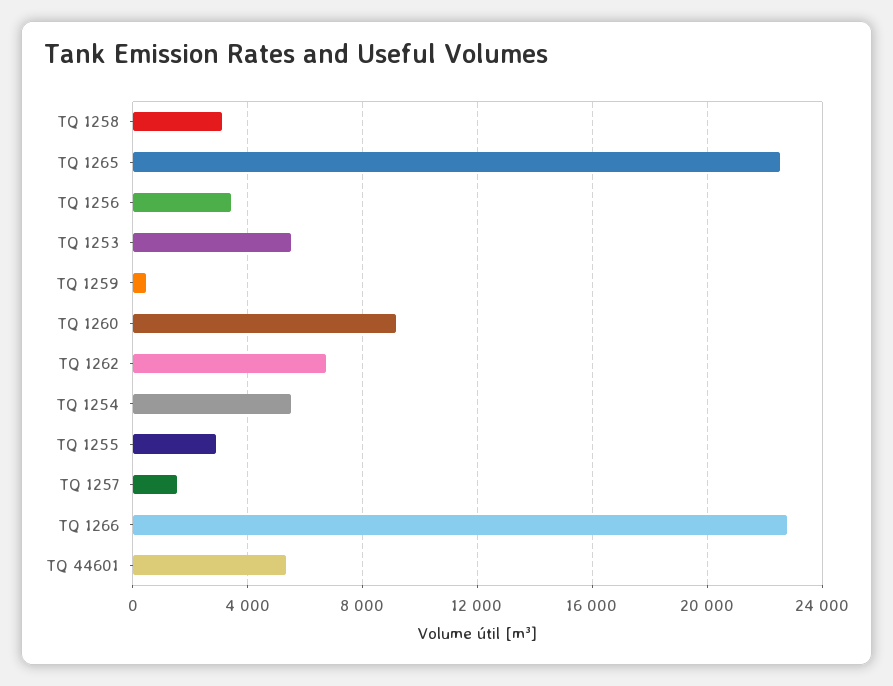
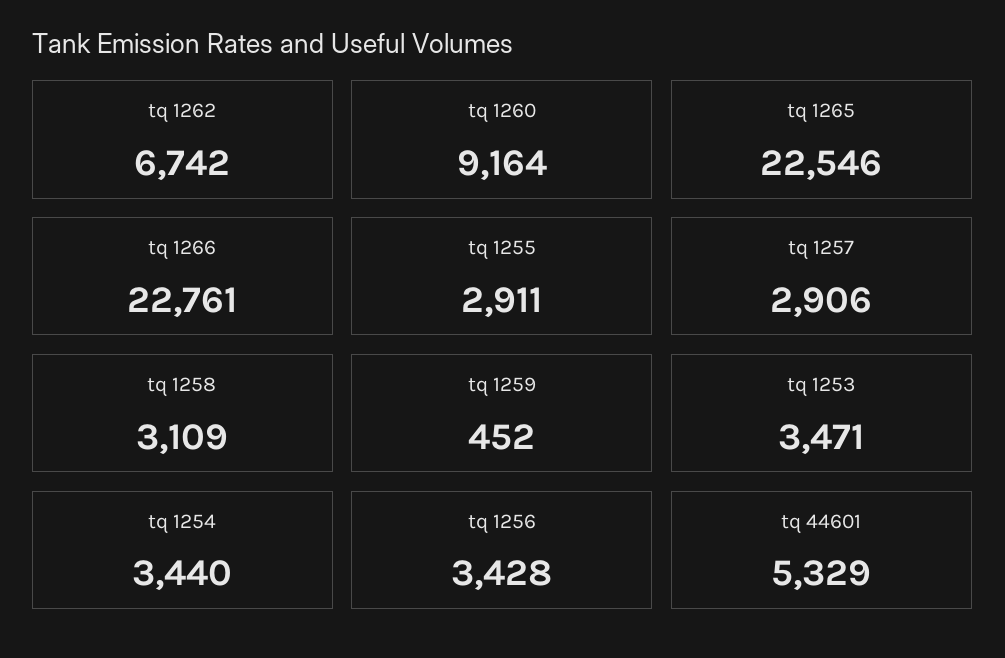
  {
    "TQ 1258": 3109,
    "TQ 1265": 22546,
    "TQ 1256": 3428,
-   "TQ 1253": 5500,
+   "TQ 1253": 3471,
    "TQ 1259": 452,
    "TQ 1260": 9164,
    "TQ 1262": 6742,
-   "TQ 1254": 5500,
+   "TQ 1254": 3440,
    "TQ 1255": 2911,
-   "TQ 1257": 1500,
+   "TQ 1257": 2906,
    "TQ 1266": 22761,
    "TQ 44601": 5329
  }

